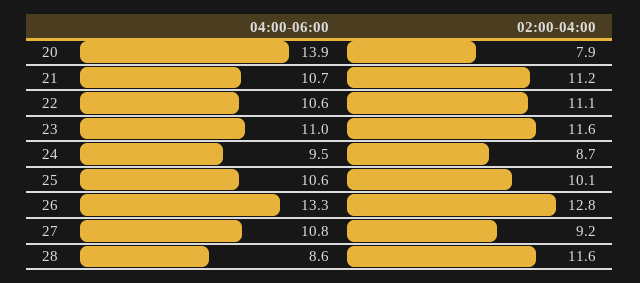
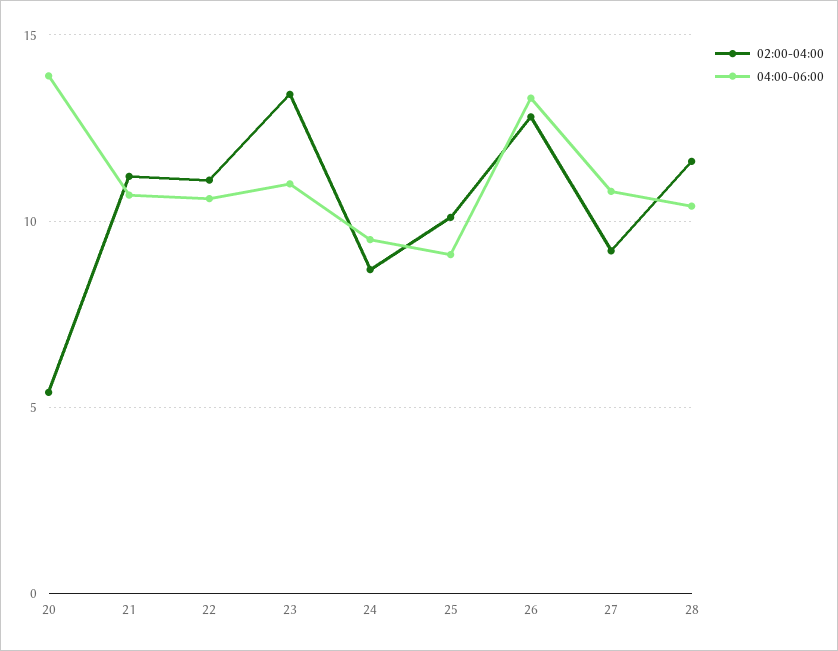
  {
    "04:00-06:00": {
      "20": 13.9,
      "21": 10.7,
      "22": 10.6,
      "23": 11,
      "24": 9.5,
-     "25": 10.6,
+     "25": 9,
      "26": 13.3,
      "27": 10.8,
-     "28": 8.6
+     "28": 10.5
    },
    "02:00-04:00": {
-     "20": 7.9,
+     "20": 5.5,
      "21": 11.2,
      "22": 11.1,
-     "23": 11.6,
+     "23": 13.5,
      "24": 8.7,
      "25": 10.1,
      "26": 12.8,
      "27": 9.2,
      "28": 11.6
    }
  }

